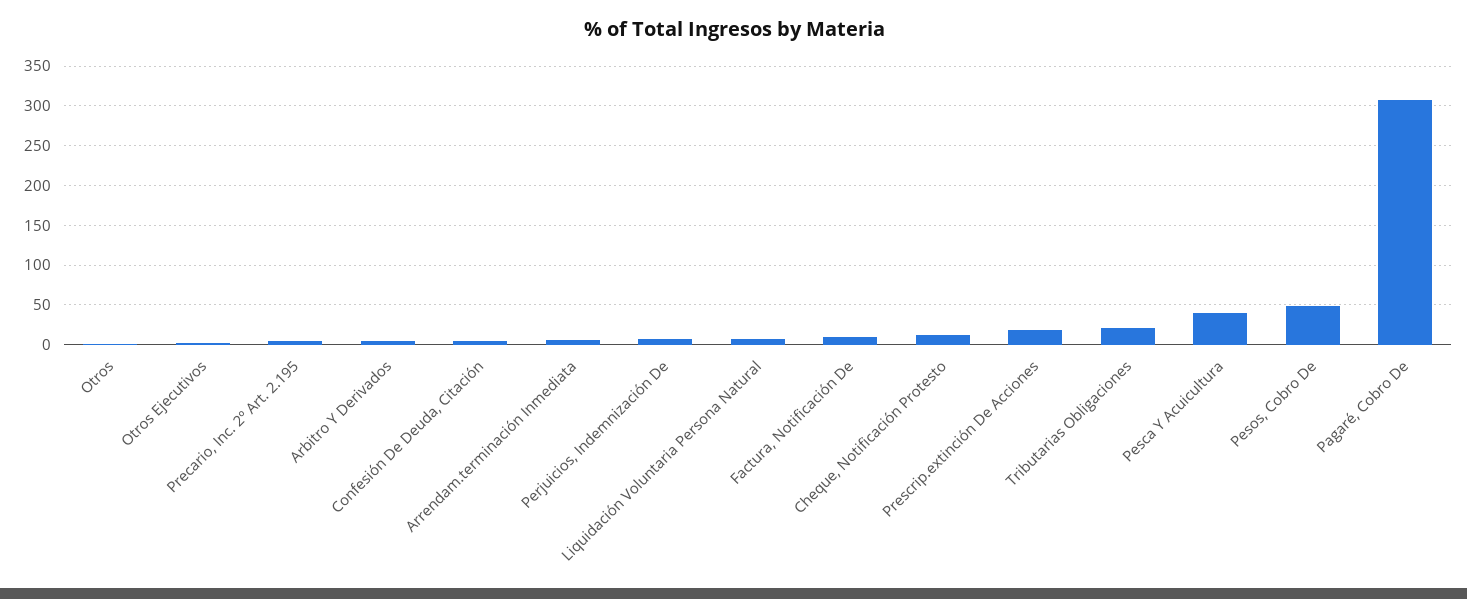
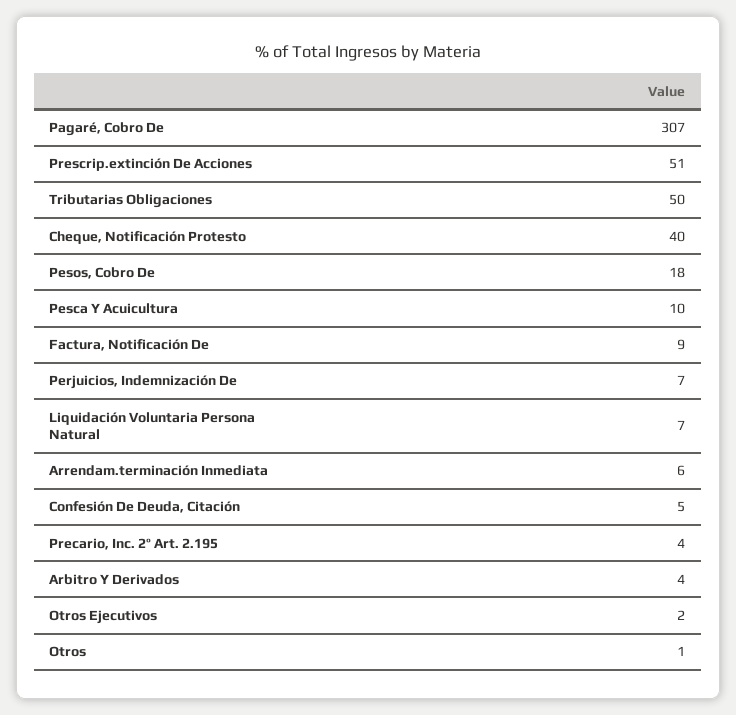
  {
    "Otros": 1,
    "Otros Ejecutivos": 2,
    "Precario, Inc. 2º Art. 2.195": 4,
    "Arbitro Y Derivados": 4,
    "Confesión De Deuda, Citación": 5,
    "Arrendam.terminación Inmediata": 6,
    "Perjuicios, Indemnización De": 7,
    "Liquidación Voluntaria Persona Natural": 7,
    "Factura, Notificación De": 9,
-   "Cheque, Notificación Protesto": 10,
+   "Cheque, Notificación Protesto": 40,
-   "Prescrip.extinción De Acciones": 20,
+   "Prescrip.extinción De Acciones": 51,
-   "Tributarias Obligaciones": 20,
+   "Tributarias Obligaciones": 50,
-   "Pesca Y Acuicultura": 40,
+   "Pesca Y Acuicultura": 10,
-   "Pesos, Cobro De": 50,
+   "Pesos, Cobro De": 18,
    "Pagaré, Cobro De": 307
  }

